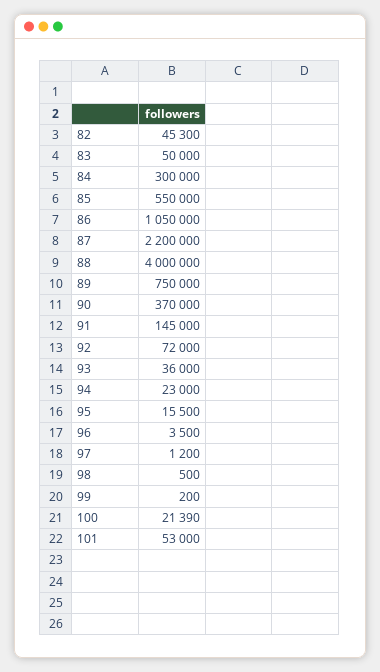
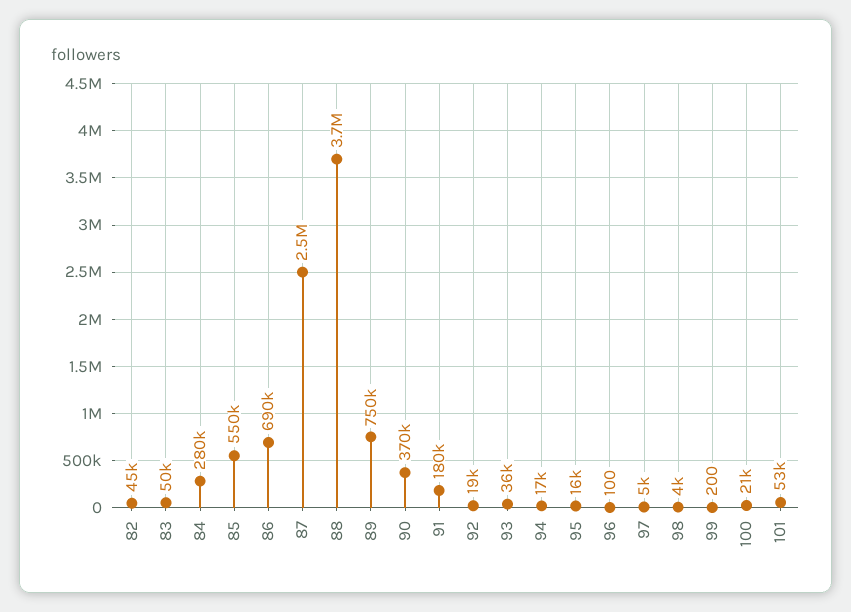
  {
    "82": 45300,
    "83": 50000,
-   "84": 300000,
+   "84": 280000,
    "85": 550000,
-   "86": 1050000,
+   "86": 690000,
-   "87": 2200000,
+   "87": 2500000,
-   "88": 4000000,
+   "88": 3700000,
    "89": 750000,
    "90": 370000,
-   "91": 145000,
+   "91": 180000,
-   "92": 72000,
+   "92": 19000,
    "93": 36000,
-   "94": 23000,
+   "94": 17000,
    "95": 15500,
-   "96": 3500,
+   "96": 100,
-   "97": 1200,
+   "97": 5000,
-   "98": 500,
+   "98": 4000,
    "99": 200,
    "100": 21390,
    "101": 53000
  }

